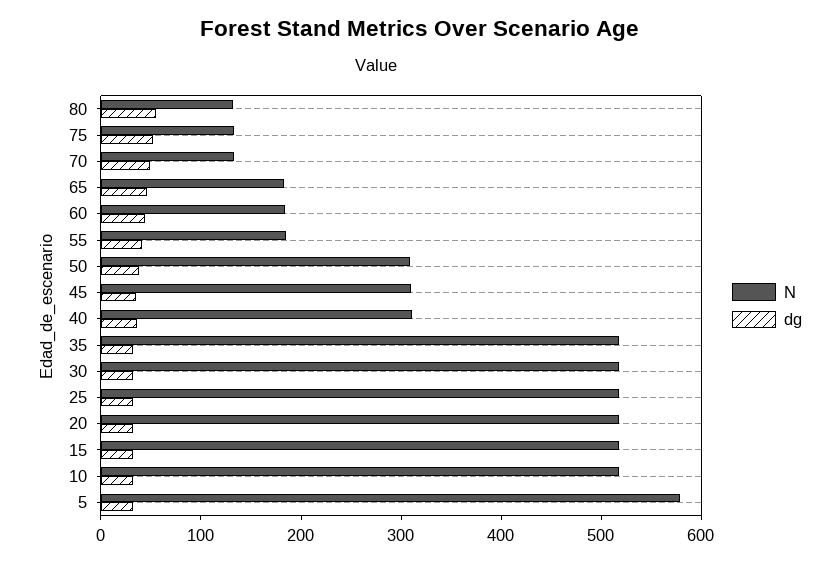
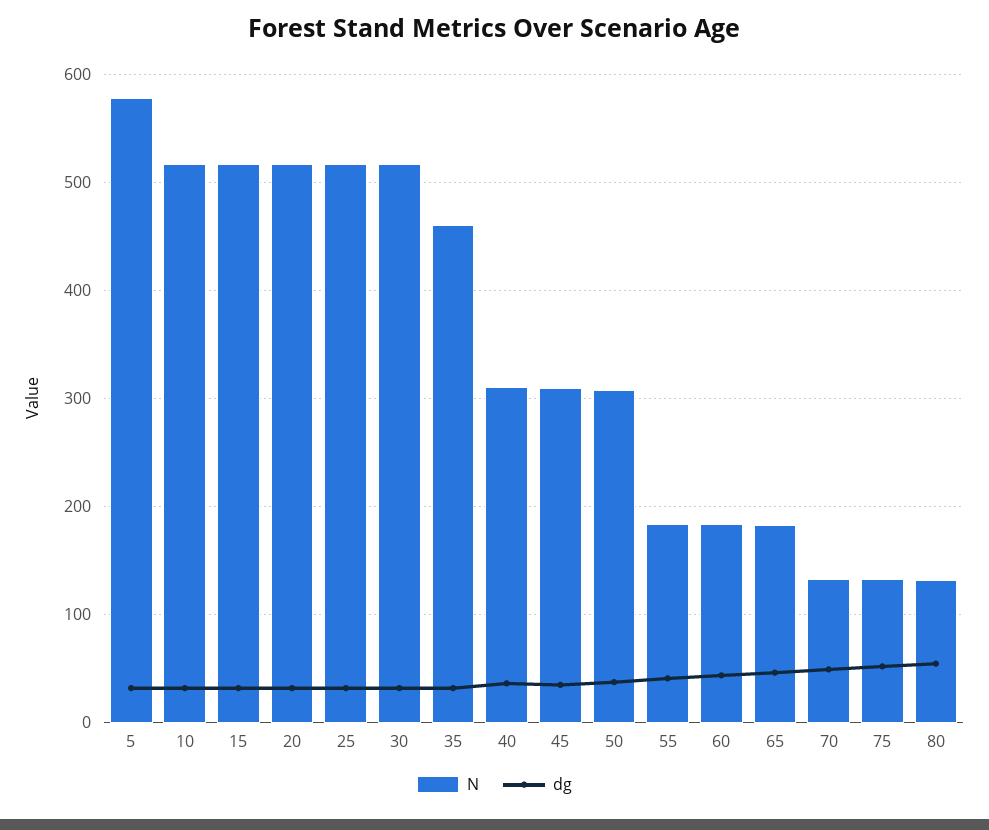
  {
    "N": {
      "80": 130,
      "75": 130,
      "70": 130,
      "65": 180,
      "60": 180,
      "55": 180,
      "50": 310,
      "45": 310,
      "40": 310,
-     "35": 520,
+     "35": 460,
      "30": 520,
      "25": 520,
      "20": 520,
      "15": 520,
      "10": 520,
      "5": 580
    },
    "dg": {
      "80": 50,
      "75": 50,
      "70": 50,
      "65": 50,
      "60": 40,
      "55": 40,
      "50": 40,
      "45": 40,
      "40": 40,
      "35": 30,
      "30": 30,
      "25": 30,
      "20": 30,
      "15": 30,
      "10": 30,
      "5": 30
    }
  }

